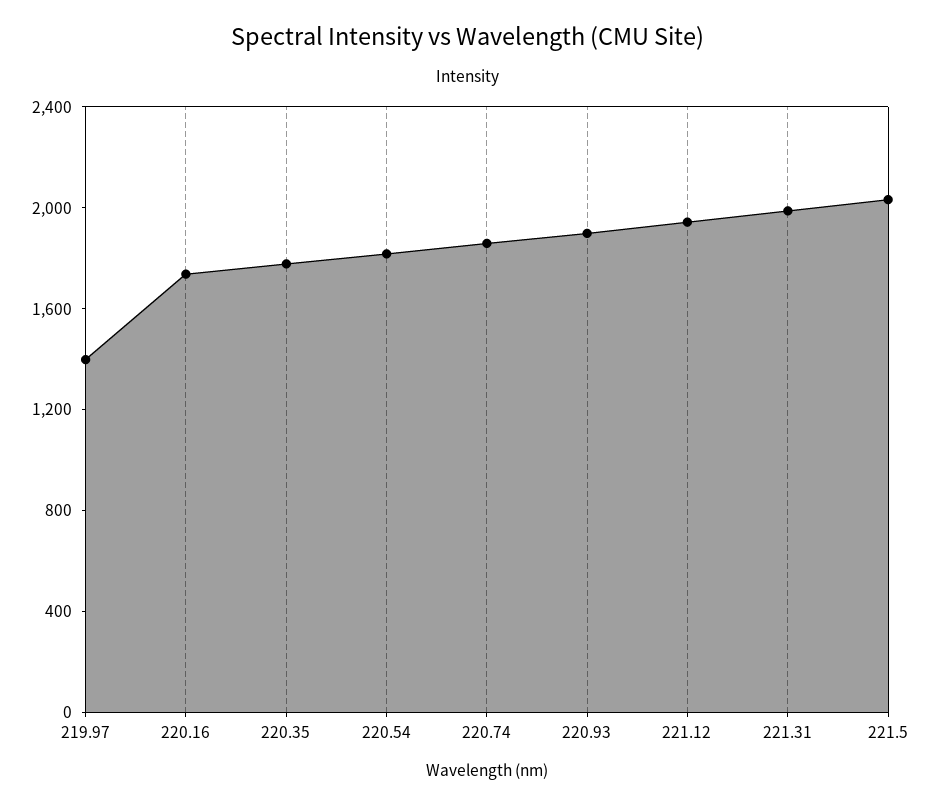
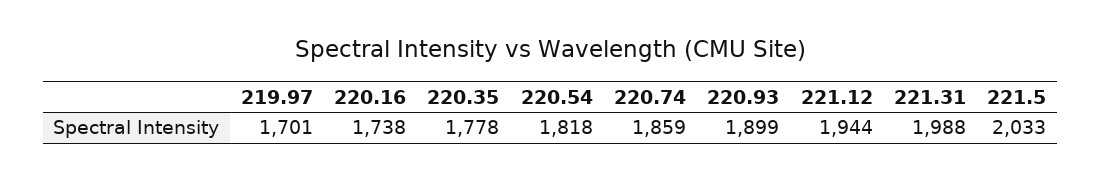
  {
-   "219.97": 1400,
+   "219.97": 1701,
    "220.16": 1738,
    "220.35": 1778,
    "220.54": 1818,
    "220.74": 1859,
    "220.93": 1899,
    "221.12": 1944,
    "221.31": 1988,
    "221.5": 2033
  }

